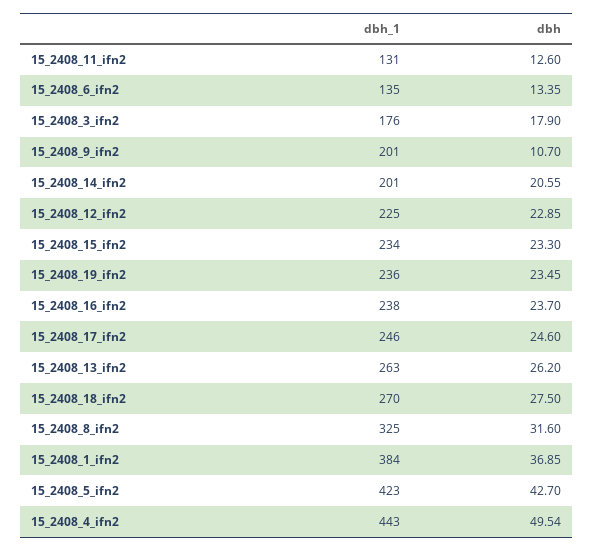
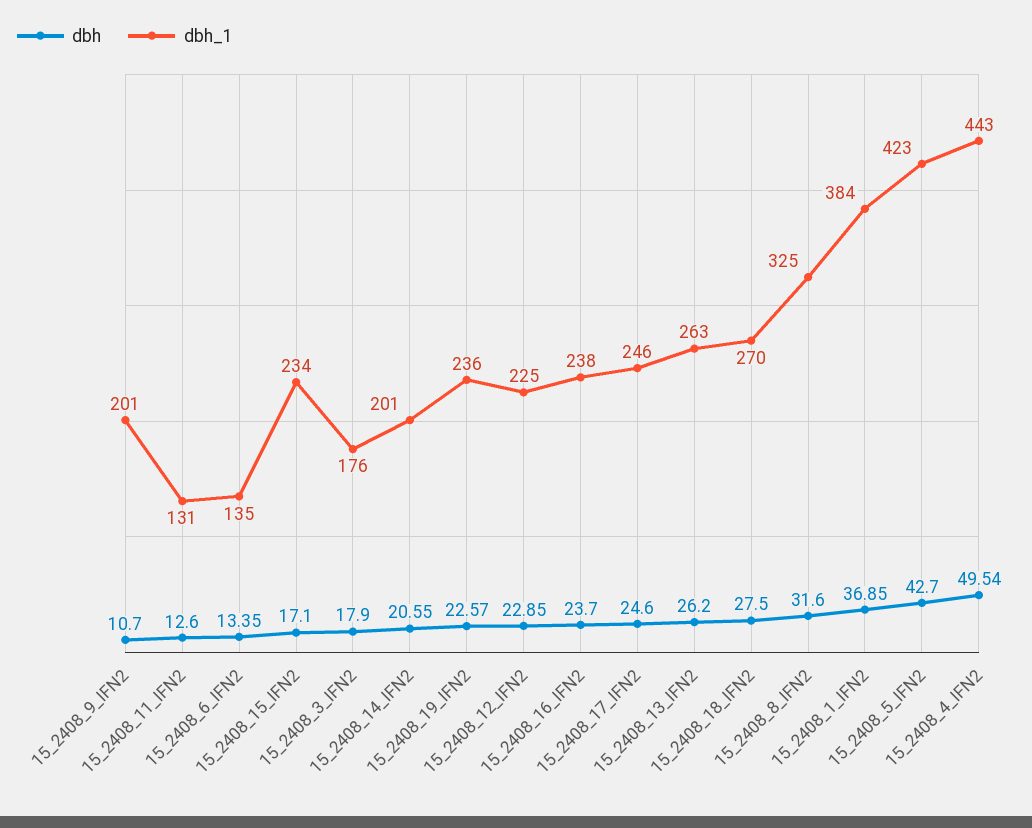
  {
    "dbh_1": {
      "15_2408_11_ifn2": 131,
      "15_2408_6_ifn2": 135,
      "15_2408_3_ifn2": 176,
      "15_2408_9_ifn2": 201,
      "15_2408_14_ifn2": 201,
      "15_2408_12_ifn2": 225,
      "15_2408_15_ifn2": 234,
      "15_2408_19_ifn2": 236,
      "15_2408_16_ifn2": 238,
      "15_2408_17_ifn2": 246,
      "15_2408_13_ifn2": 263,
      "15_2408_18_ifn2": 270,
      "15_2408_8_ifn2": 325,
      "15_2408_1_ifn2": 384,
      "15_2408_5_ifn2": 423,
      "15_2408_4_ifn2": 443
    },
    "dbh": {
      "15_2408_11_ifn2": 12.6,
      "15_2408_6_ifn2": 13.35,
      "15_2408_3_ifn2": 17.9,
      "15_2408_9_ifn2": 10.7,
      "15_2408_14_ifn2": 20.55,
      "15_2408_12_ifn2": 22.85,
-     "15_2408_15_ifn2": 23.3,
+     "15_2408_15_ifn2": 17.1,
-     "15_2408_19_ifn2": 23.45,
+     "15_2408_19_ifn2": 22.57,
      "15_2408_16_ifn2": 23.7,
      "15_2408_17_ifn2": 24.6,
      "15_2408_13_ifn2": 26.2,
      "15_2408_18_ifn2": 27.5,
      "15_2408_8_ifn2": 31.6,
      "15_2408_1_ifn2": 36.85,
      "15_2408_5_ifn2": 42.7,
      "15_2408_4_ifn2": 49.54
    }
  }

